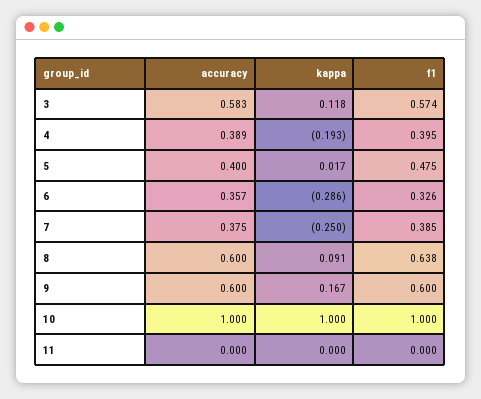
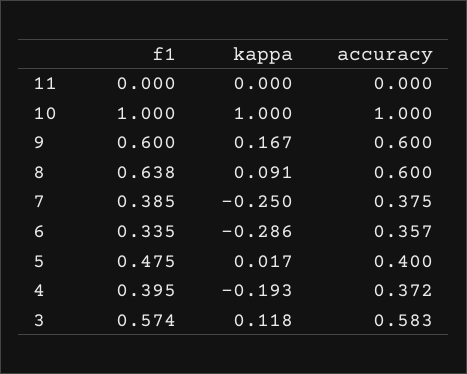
  {
    "accuracy": {
      "3": 0.583,
-     "4": 0.389,
+     "4": 0.372,
      "5": 0.4,
      "6": 0.357,
      "7": 0.375,
      "8": 0.6,
      "9": 0.6,
      "10": 1,
      "11": 0
    },
    "kappa": {
      "3": 0.118,
      "4": -0.193,
      "5": 0.017,
      "6": -0.286,
      "7": -0.25,
      "8": 0.091,
      "9": 0.167,
      "10": 1,
      "11": 0
    },
    "f1": {
      "3": 0.574,
      "4": 0.395,
      "5": 0.475,
-     "6": 0.326,
+     "6": 0.335,
      "7": 0.385,
      "8": 0.638,
      "9": 0.6,
      "10": 1,
      "11": 0
    }
  }

